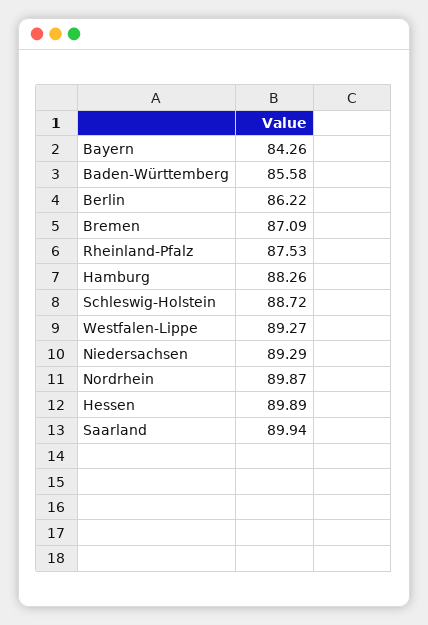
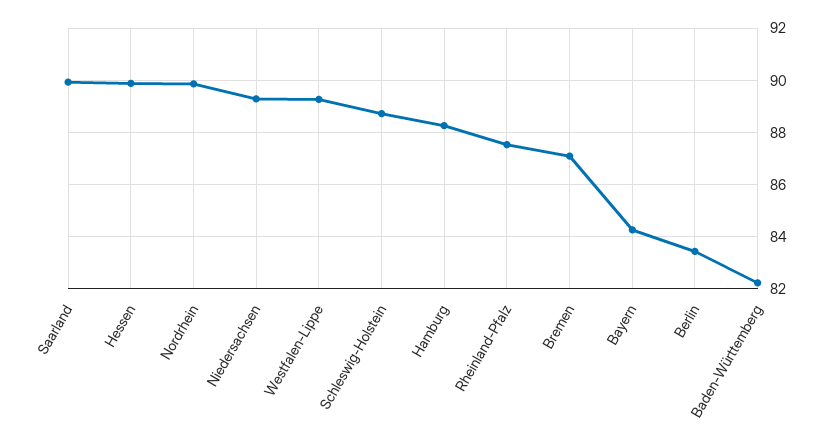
  {
    "Bayern": 84.26,
-   "Baden-Württemberg": 85.58,
+   "Baden-Württemberg": 82.25,
-   "Berlin": 86.22,
+   "Berlin": 83.5,
    "Bremen": 87.09,
    "Rheinland-Pfalz": 87.53,
    "Hamburg": 88.26,
    "Schleswig-Holstein": 88.72,
    "Westfalen-Lippe": 89.27,
    "Niedersachsen": 89.29,
    "Nordrhein": 89.87,
    "Hessen": 89.89,
    "Saarland": 89.94
  }

